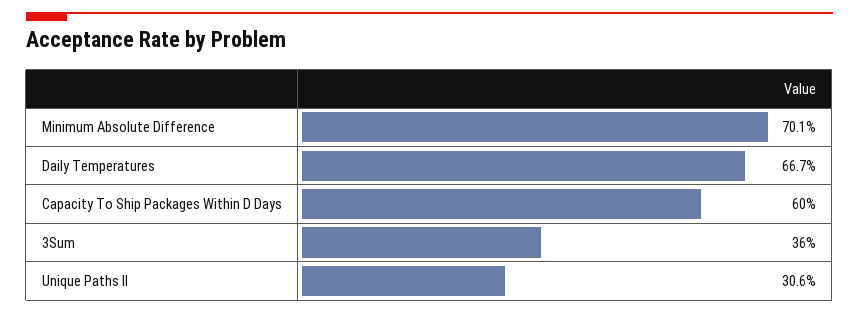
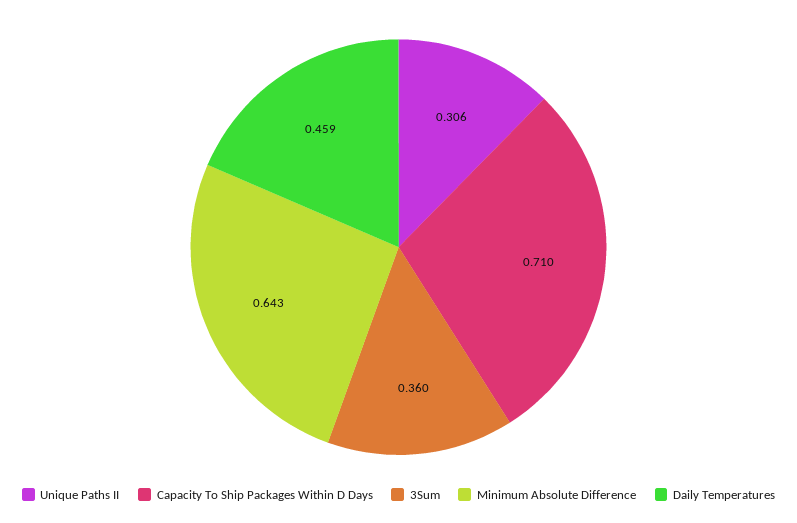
  {
-   "Minimum Absolute Difference": 0.701,
+   "Minimum Absolute Difference": 0.643,
-   "Daily Temperatures": 0.667,
+   "Daily Temperatures": 0.459,
-   "Capacity To Ship Packages Within D Days": 0.6,
+   "Capacity To Ship Packages Within D Days": 0.71,
    "3Sum": 0.36,
    "Unique Paths II": 0.306
  }

